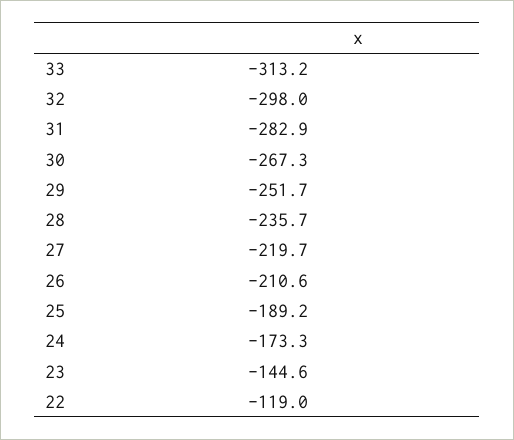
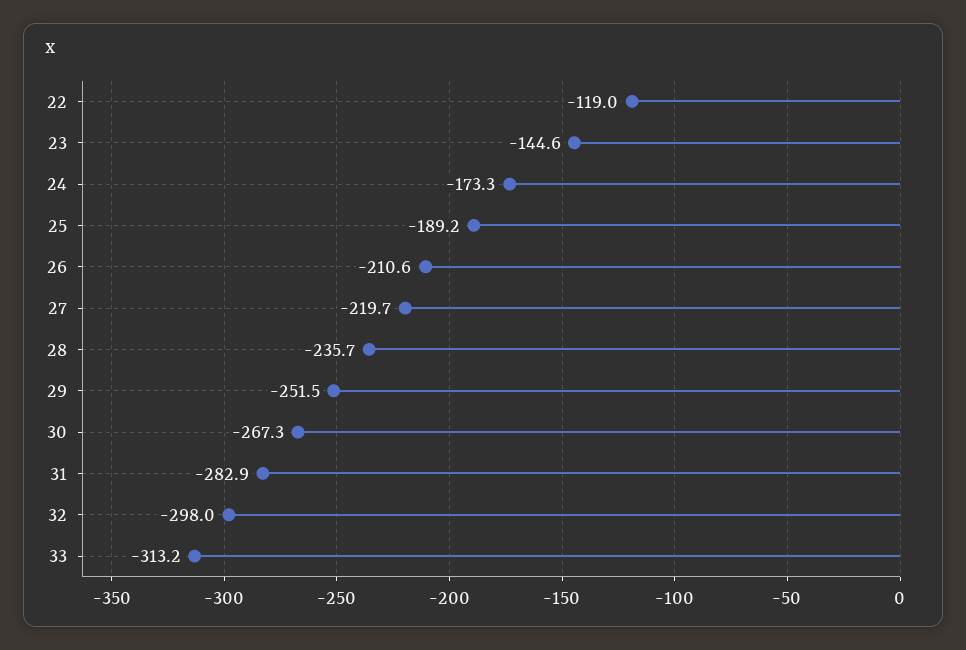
  {
    "33": -313.2,
    "32": -298,
    "31": -282.9,
    "30": -267.3,
-   "29": -251.7,
+   "29": -251.5,
    "28": -235.7,
    "27": -219.7,
    "26": -210.6,
    "25": -189.2,
    "24": -173.3,
    "23": -144.6,
    "22": -119
  }

